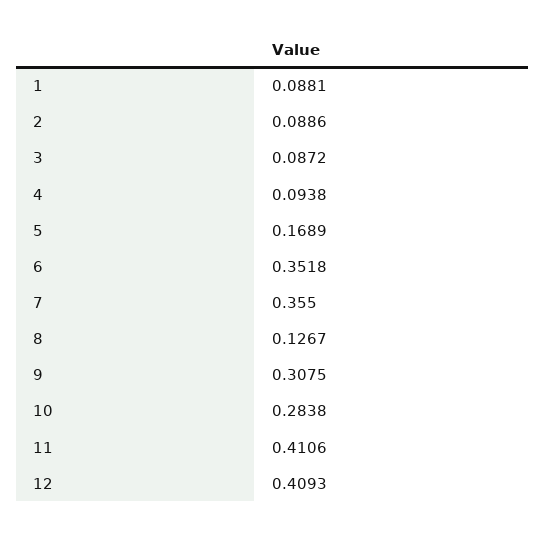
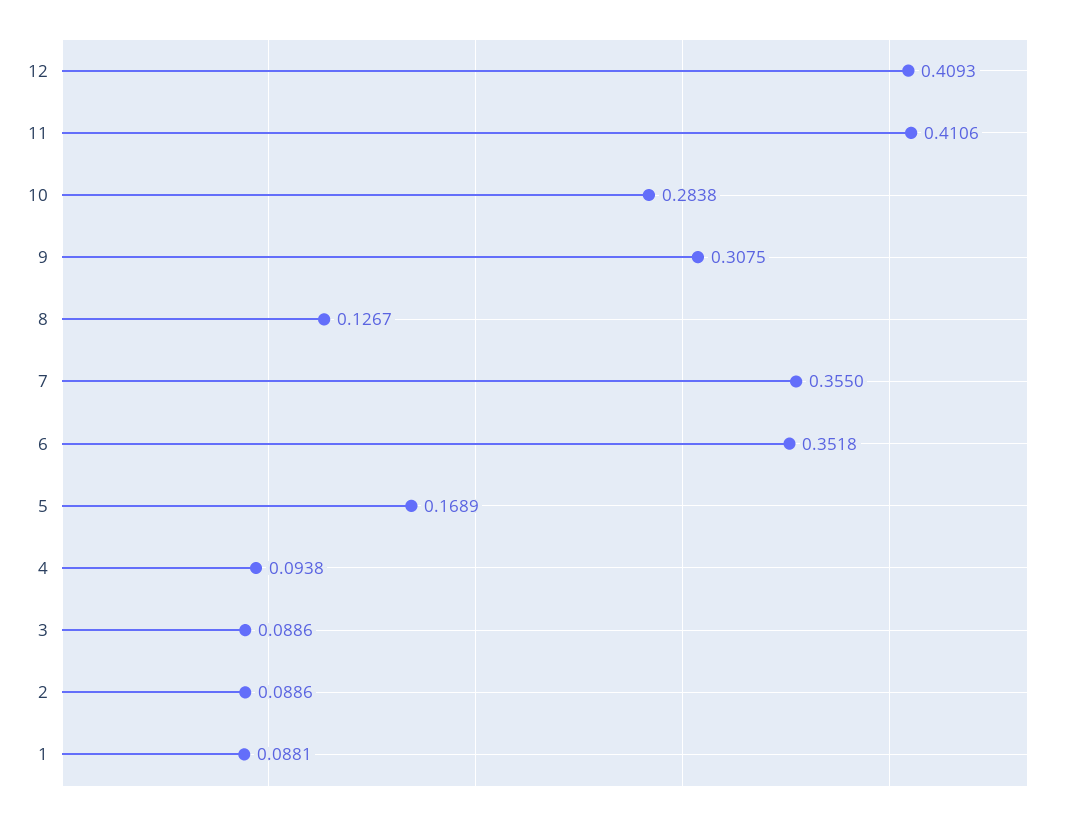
  {
    "1": 0.0881,
    "2": 0.0886,
-   "3": 0.0872,
+   "3": 0.0886,
    "4": 0.0938,
    "5": 0.1689,
    "6": 0.3518,
    "7": 0.355,
    "8": 0.1267,
    "9": 0.3075,
    "10": 0.2838,
    "11": 0.4106,
    "12": 0.4093
  }

